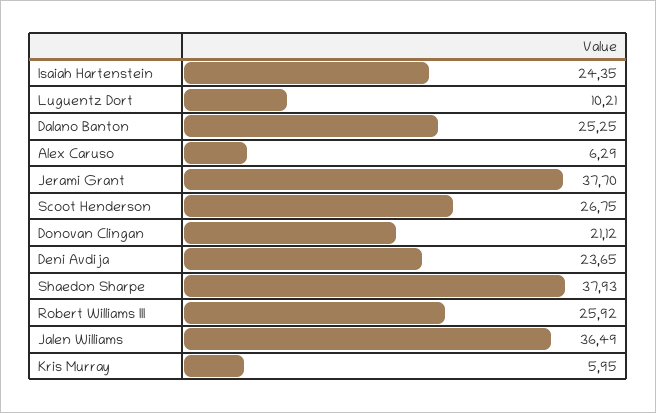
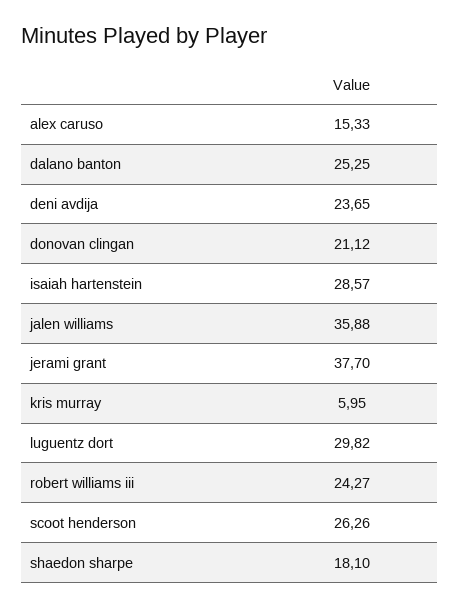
  {
-   "Isaiah Hartenstein": 24.35,
+   "Isaiah Hartenstein": 28.57,
-   "Luguentz Dort": 10.21,
+   "Luguentz Dort": 29.82,
    "Dalano Banton": 25.25,
-   "Alex Caruso": 6.29,
+   "Alex Caruso": 15.33,
    "Jerami Grant": 37.7,
-   "Scoot Henderson": 26.75,
+   "Scoot Henderson": 26.26,
    "Donovan Clingan": 21.12,
    "Deni Avdija": 23.65,
-   "Shaedon Sharpe": 37.93,
+   "Shaedon Sharpe": 18.1,
-   "Robert Williams III": 25.92,
+   "Robert Williams III": 24.27,
-   "Jalen Williams": 36.49,
+   "Jalen Williams": 35.88,
    "Kris Murray": 5.95
  }

